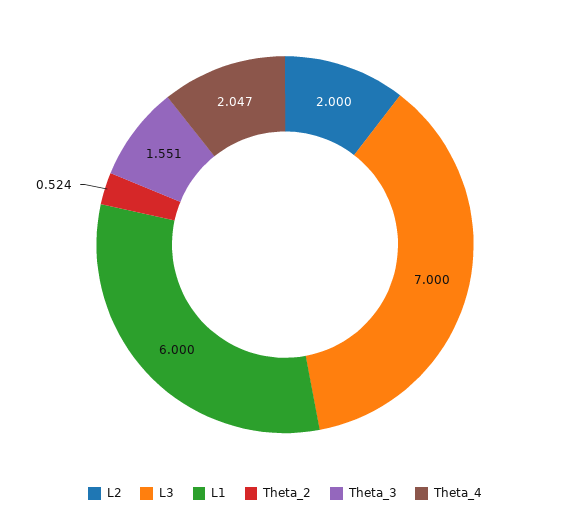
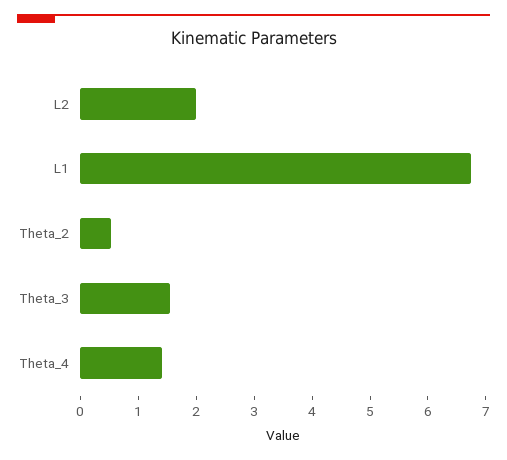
  {
    "L2": 2,
-   "L3": 7,
-   "L1": 6,
+   "L1": 6.8,
    "Theta_2": 0.524,
    "Theta_3": 1.551,
-   "Theta_4": 2.047
+   "Theta_4": 1.4
  }

